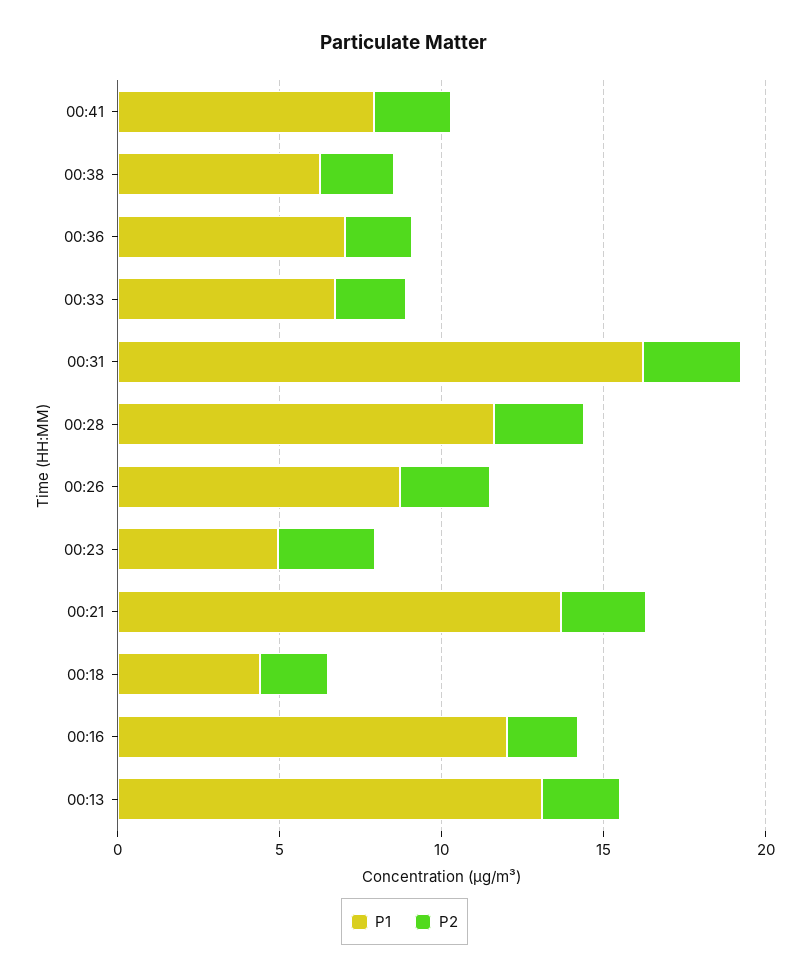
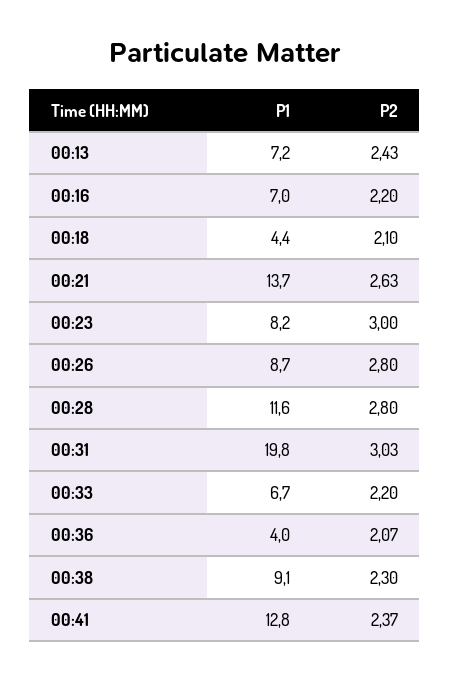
  {
    "P1": {
-     "00:41": 8,
+     "00:41": 12.8,
-     "00:38": 6,
+     "00:38": 9.1,
-     "00:36": 7,
+     "00:36": 4,
      "00:33": 6.7,
-     "00:31": 16,
+     "00:31": 19.8,
      "00:28": 11.6,
      "00:26": 8.7,
-     "00:23": 5,
+     "00:23": 8.2,
      "00:21": 13.7,
      "00:18": 4.4,
-     "00:16": 12,
+     "00:16": 7,
-     "00:13": 13
+     "00:13": 7.2
    },
    "P2": {
      "00:41": 2.37,
      "00:38": 2.3,
      "00:36": 2.07,
      "00:33": 2.2,
      "00:31": 3.03,
      "00:28": 2.8,
      "00:26": 2.8,
      "00:23": 3,
      "00:21": 2.63,
      "00:18": 2.1,
      "00:16": 2.2,
      "00:13": 2.43
    }
  }

